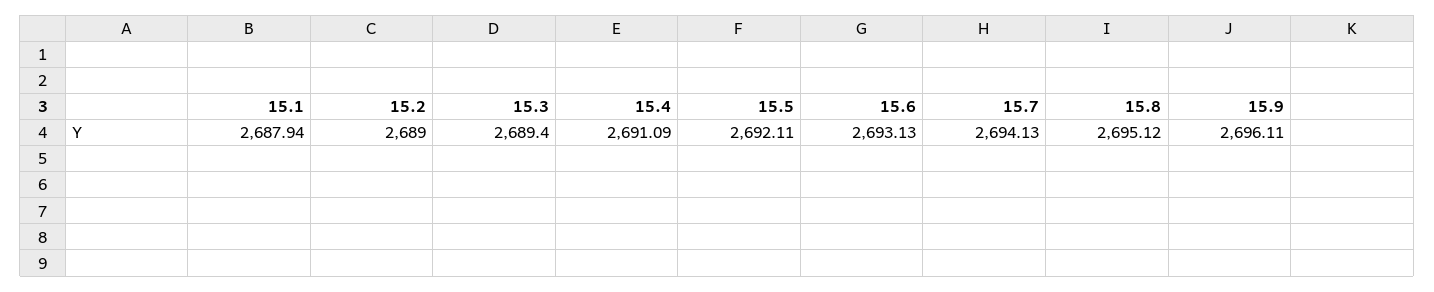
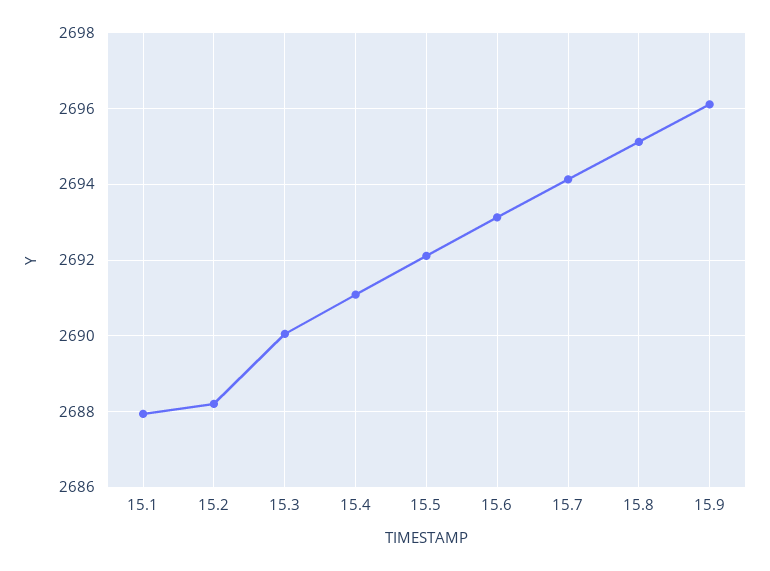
  {
    "15.1": 2687.94,
-   "15.2": 2689,
+   "15.2": 2688.2,
-   "15.3": 2689.4,
+   "15.3": 2690,
    "15.4": 2691.09,
    "15.5": 2692.11,
    "15.6": 2693.13,
    "15.7": 2694.13,
    "15.8": 2695.12,
    "15.9": 2696.11
  }

